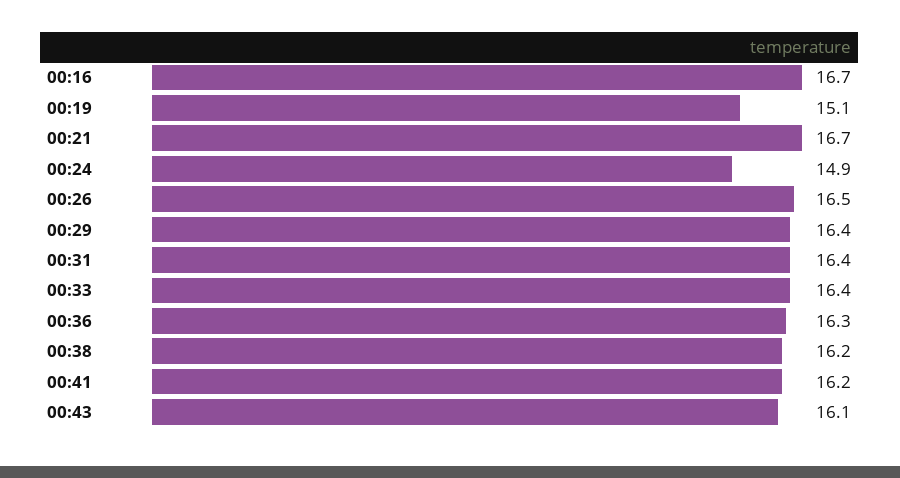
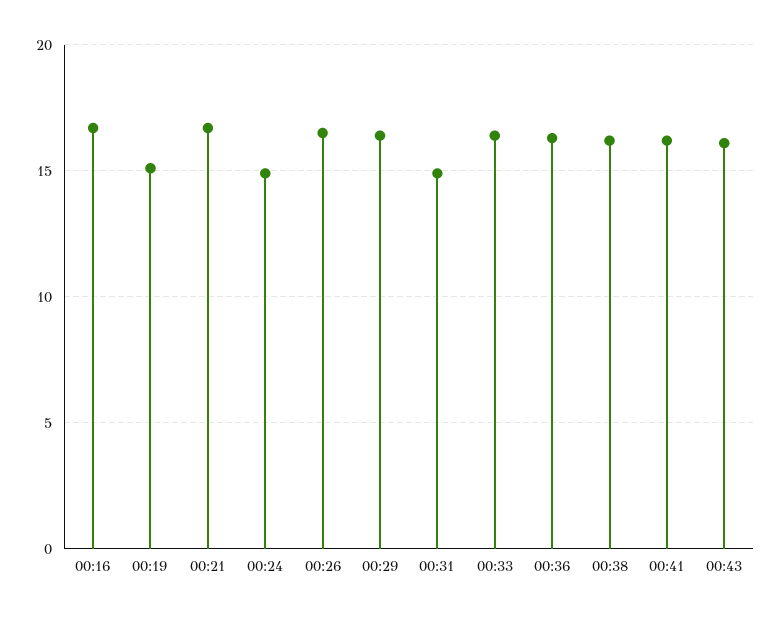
  {
    "00:16": 16.7,
    "00:19": 15.1,
    "00:21": 16.7,
    "00:24": 14.9,
    "00:26": 16.5,
    "00:29": 16.4,
-   "00:31": 16.4,
+   "00:31": 15,
    "00:33": 16.4,
    "00:36": 16.3,
    "00:38": 16.2,
    "00:41": 16.2,
    "00:43": 16.1
  }

